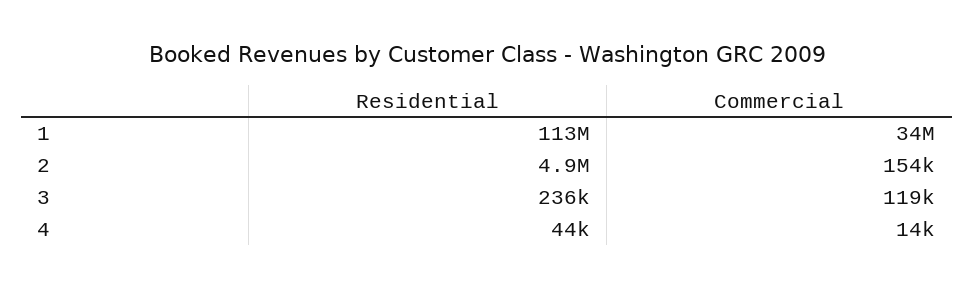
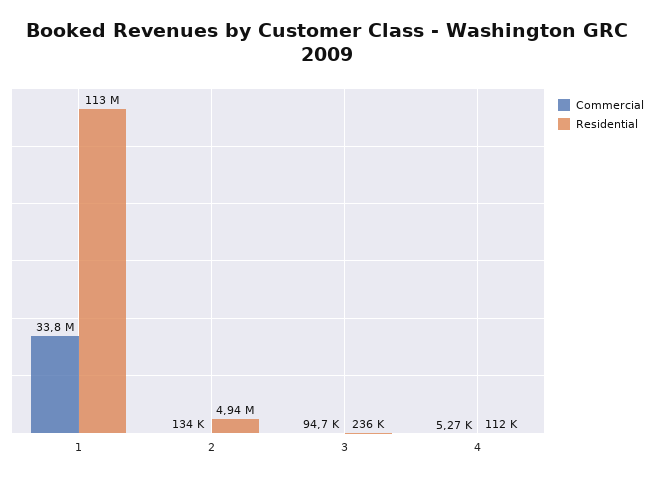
  {
    "Residential": {
      "1": 113000000,
      "2": 4940000,
      "3": 236000,
-     "4": 44000
+     "4": 112000
    },
    "Commercial": {
      "1": 33800000,
-     "2": 154000,
+     "2": 134000,
-     "3": 119000,
+     "3": 94700,
-     "4": 14000
+     "4": 5270
    }
  }

